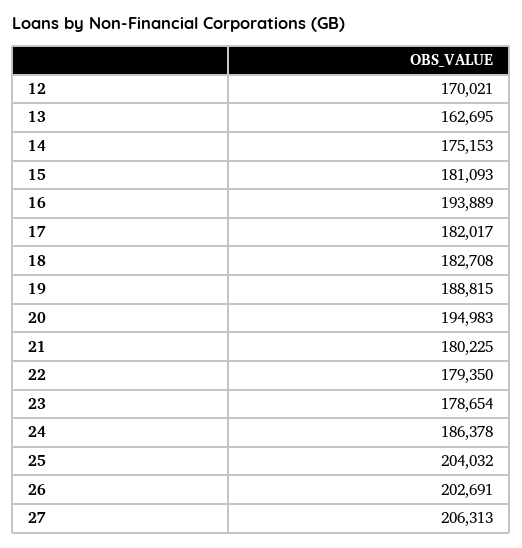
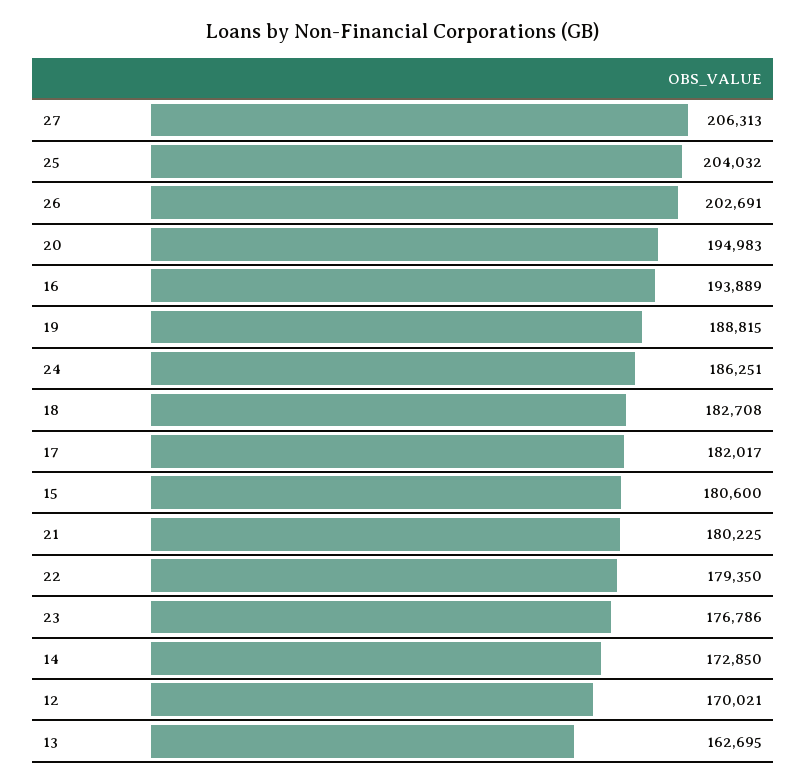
  {
    "12": 170021,
    "13": 162695,
-   "14": 175153,
+   "14": 172850,
-   "15": 181093,
+   "15": 180600,
    "16": 193889,
    "17": 182017,
    "18": 182708,
    "19": 188815,
    "20": 194983,
    "21": 180225,
    "22": 179350,
-   "23": 178654,
+   "23": 176786,
-   "24": 186378,
+   "24": 186251,
    "25": 204032,
    "26": 202691,
    "27": 206313
  }

